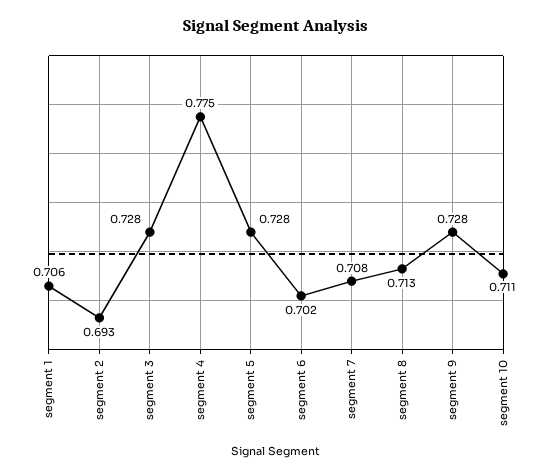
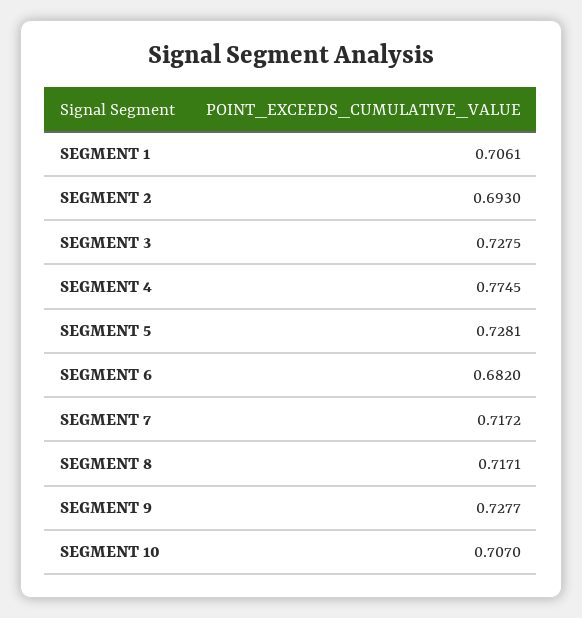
  {
    "segment 1": 0.7061,
    "segment 2": 0.693,
    "segment 3": 0.7275,
    "segment 4": 0.7745,
    "segment 5": 0.7281,
-   "segment 6": 0.702,
+   "segment 6": 0.682,
-   "segment 7": 0.708,
+   "segment 7": 0.7172,
-   "segment 8": 0.713,
+   "segment 8": 0.7171,
    "segment 9": 0.7277,
-   "segment 10": 0.711
+   "segment 10": 0.707
  }

